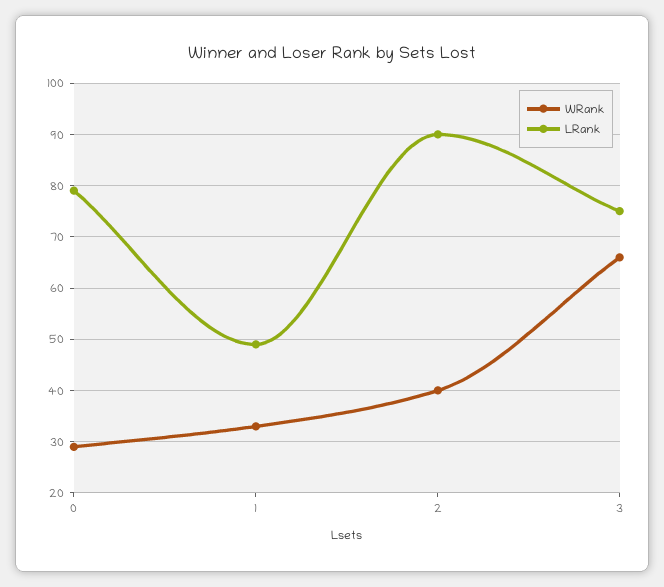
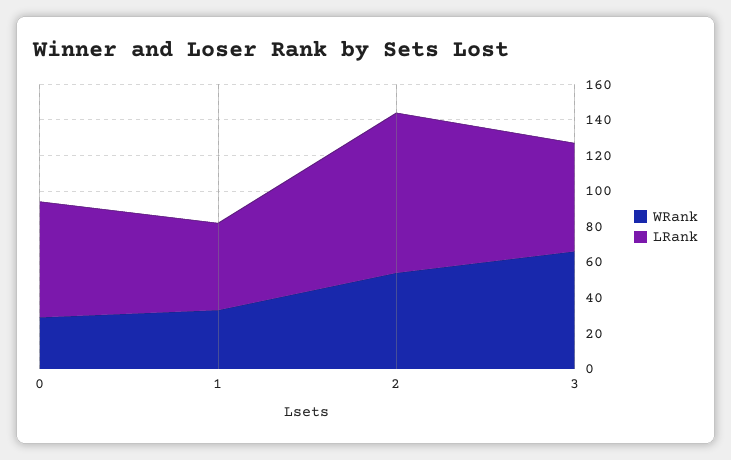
  {
    "WRank": {
      "0": 30,
      "1": 35,
-     "2": 40,
+     "2": 55,
      "3": 65
    },
    "LRank": {
-     "0": 80,
+     "0": 65,
      "1": 50,
      "2": 90,
-     "3": 75
+     "3": 60
    }
  }

